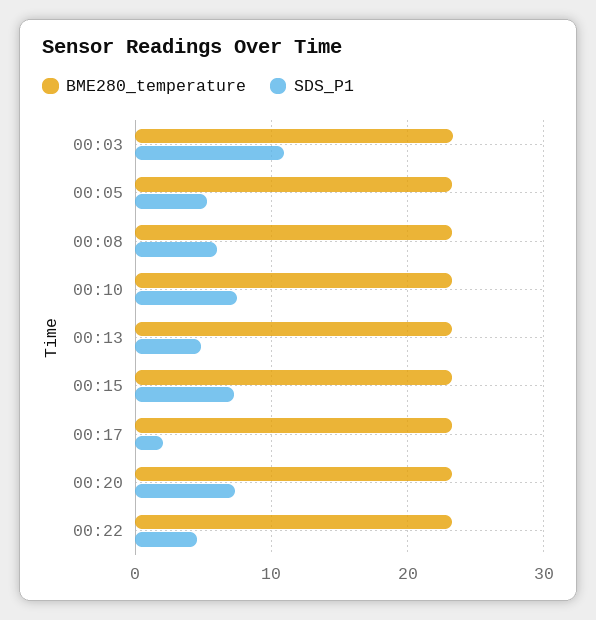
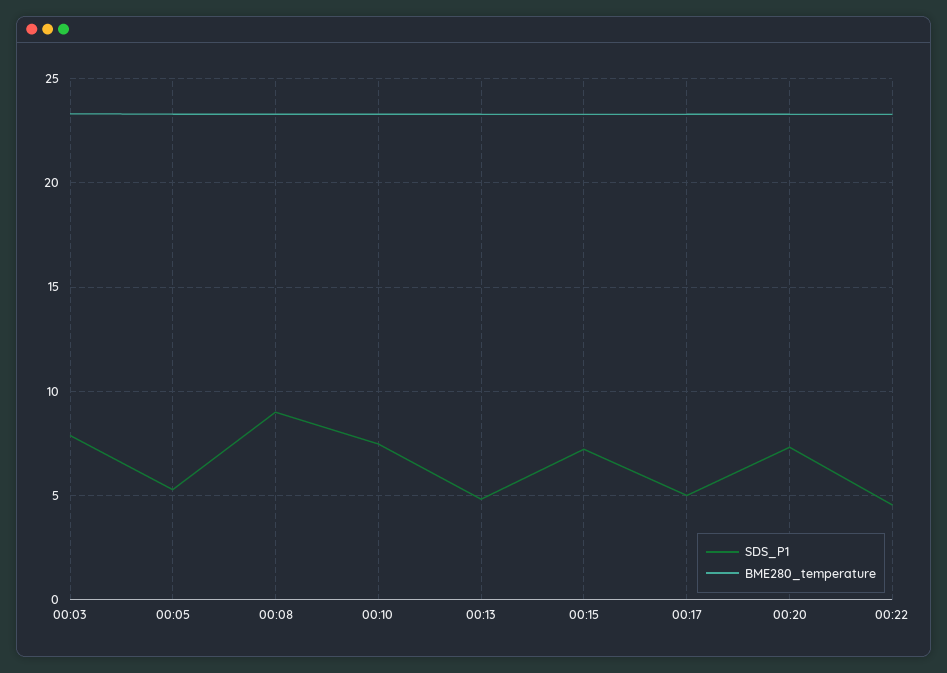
  {
    "BME280_temperature": {
      "00:03": 23.5,
      "00:05": 23.5,
      "00:08": 23.5,
      "00:10": 23.5,
      "00:13": 23.5,
      "00:15": 23.5,
      "00:17": 23.5,
      "00:20": 23.5,
      "00:22": 23.5
    },
    "SDS_P1": {
-     "00:03": 11,
+     "00:03": 8,
      "00:05": 5.5,
-     "00:08": 6,
+     "00:08": 9,
      "00:10": 7.5,
      "00:13": 5,
      "00:15": 7,
-     "00:17": 2,
+     "00:17": 5,
      "00:20": 7.5,
      "00:22": 4.5
    }
  }

